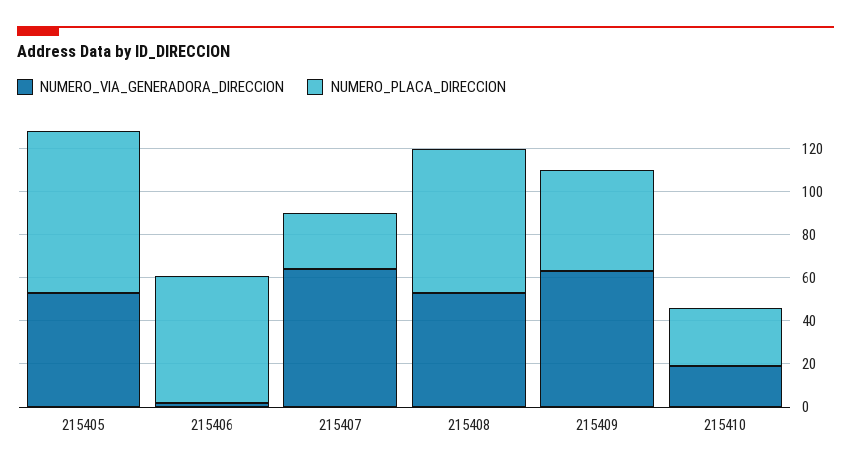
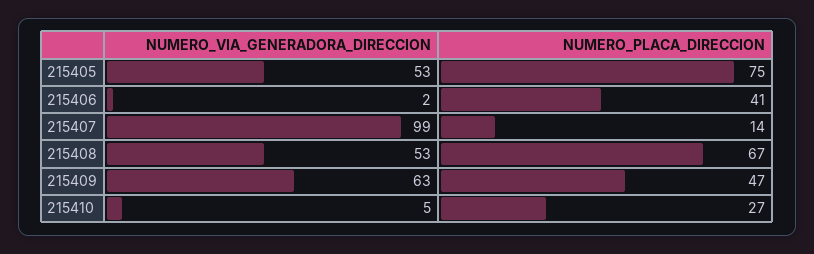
  {
    "NUMERO_VIA_GENERADORA_DIRECCION": {
      "215405": 53,
      "215406": 2,
-     "215407": 65,
+     "215407": 99,
      "215408": 53,
      "215409": 63,
-     "215410": 20
+     "215410": 5
    },
    "NUMERO_PLACA_DIRECCION": {
      "215405": 75,
-     "215406": 60,
+     "215406": 41,
-     "215407": 25,
+     "215407": 14,
      "215408": 67,
      "215409": 47,
      "215410": 27
    }
  }

